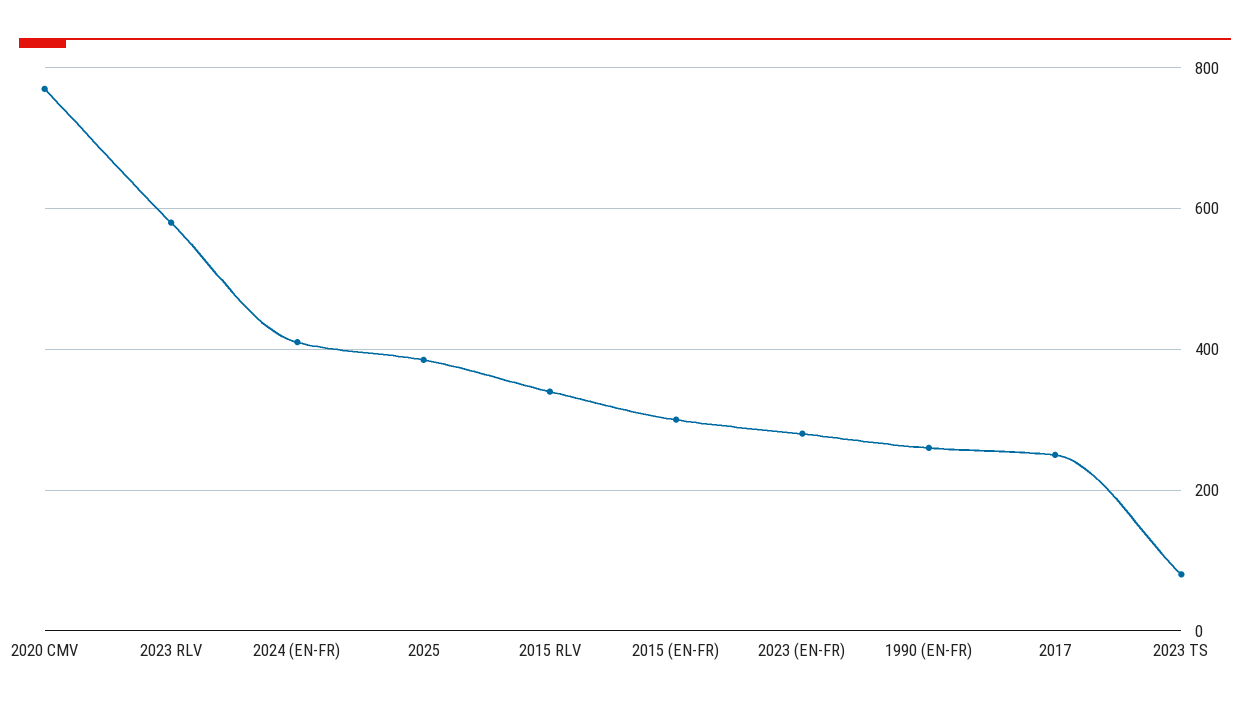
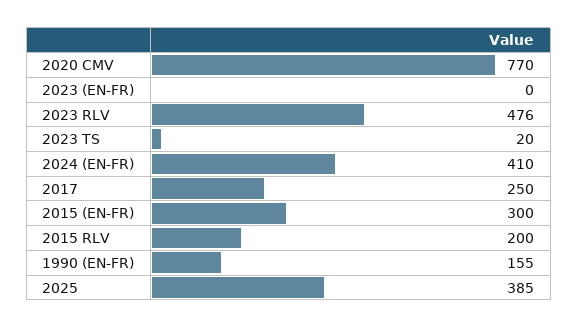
  {
    "2020 CMV": 770,
-   "2023 RLV": 580,
+   "2023 RLV": 476,
    "2024 (EN-FR)": 410,
    "2025": 385,
-   "2015 RLV": 340,
+   "2015 RLV": 200,
    "2015 (EN-FR)": 300,
-   "2023 (EN-FR)": 280,
+   "2023 (EN-FR)": 0,
-   "1990 (EN-FR)": 260,
+   "1990 (EN-FR)": 155,
    "2017": 250,
-   "2023 TS": 80
+   "2023 TS": 20
  }

